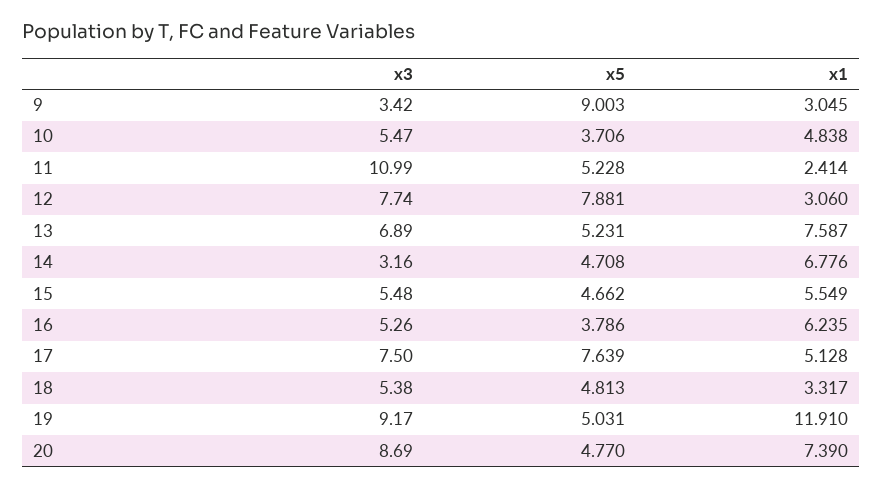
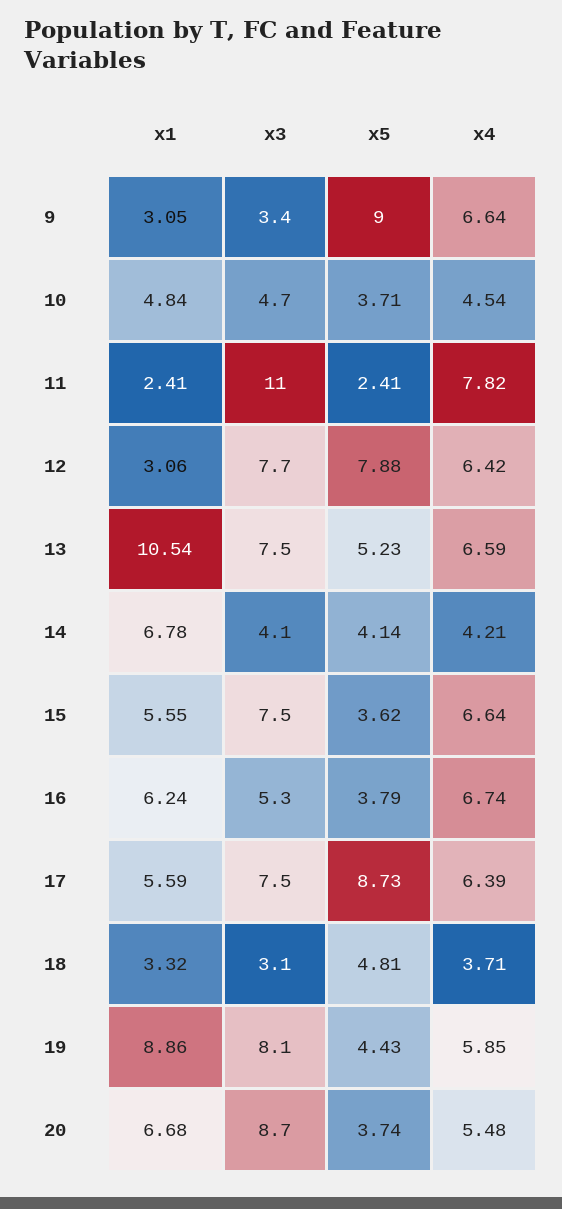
  {
    "x3": {
      "9": 3.42,
-     "10": 5.47,
+     "10": 4.7,
      "11": 10.99,
      "12": 7.74,
-     "13": 6.89,
+     "13": 7.5,
-     "14": 3.16,
+     "14": 4.1,
-     "15": 5.48,
+     "15": 7.5,
      "16": 5.26,
      "17": 7.5,
-     "18": 5.38,
+     "18": 3.1,
-     "19": 9.17,
+     "19": 8.1,
      "20": 8.69
    },
    "x5": {
      "9": 9.003,
      "10": 3.706,
-     "11": 5.228,
+     "11": 2.41,
      "12": 7.881,
      "13": 5.231,
-     "14": 4.708,
+     "14": 4.14,
-     "15": 4.662,
+     "15": 3.62,
      "16": 3.786,
-     "17": 7.639,
+     "17": 8.73,
      "18": 4.813,
-     "19": 5.031,
+     "19": 4.43,
-     "20": 4.77
+     "20": 3.74
    },
    "x1": {
      "9": 3.045,
      "10": 4.838,
      "11": 2.414,
      "12": 3.06,
-     "13": 7.587,
+     "13": 10.54,
      "14": 6.776,
      "15": 5.549,
      "16": 6.235,
-     "17": 5.128,
+     "17": 5.59,
      "18": 3.317,
-     "19": 11.91,
+     "19": 8.86,
-     "20": 7.39
+     "20": 6.68
-   }
+   },
+   "x4": {
+     "9": 6.64,
+     "10": 4.54,
+     "11": 7.82,
+     "12": 6.42,
+     "13": 6.59,
+     "14": 4.21,
+     "15": 6.64,
+     "16": 6.74,
+     "17": 6.39,
+     "18": 3.71,
+     "19": 5.85,
+     "20": 5.48
+   }
  }

